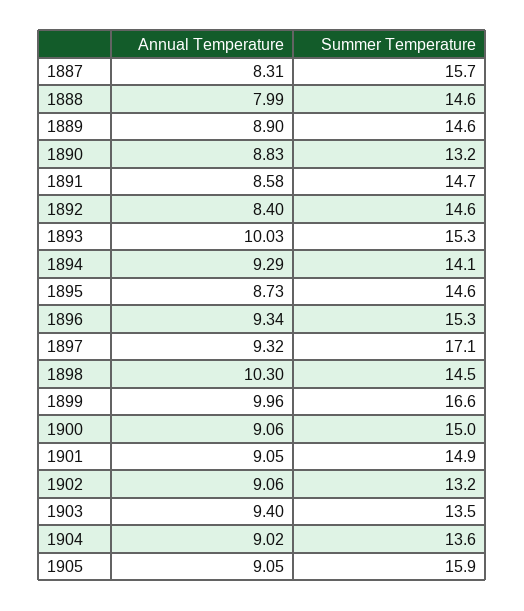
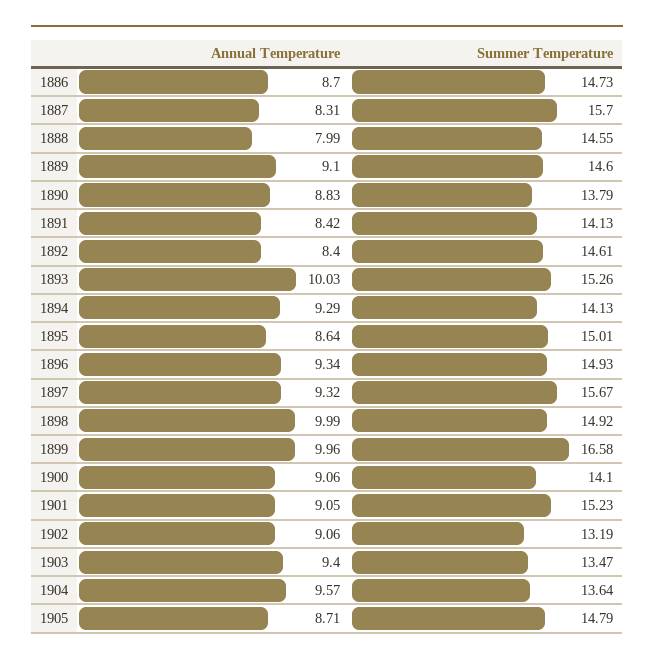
  {
    "Annual Temperature": {
      "1887": 8.31,
      "1888": 7.99,
-     "1889": 8.9,
+     "1889": 9.1,
      "1890": 8.83,
-     "1891": 8.58,
+     "1891": 8.42,
      "1892": 8.4,
      "1893": 10.03,
      "1894": 9.29,
-     "1895": 8.73,
+     "1895": 8.64,
      "1896": 9.34,
      "1897": 9.32,
-     "1898": 10.3,
+     "1898": 9.99,
      "1899": 9.96,
      "1900": 9.06,
      "1901": 9.05,
      "1902": 9.06,
      "1903": 9.4,
-     "1904": 9.02,
+     "1904": 9.57,
-     "1905": 9.05
+     "1905": 8.71,
+     "1886": 8.7
    },
    "Summer Temperature": {
      "1887": 15.7,
      "1888": 14.55,
      "1889": 14.6,
-     "1890": 13.2,
+     "1890": 13.79,
-     "1891": 14.7,
+     "1891": 14.13,
      "1892": 14.61,
      "1893": 15.26,
      "1894": 14.13,
-     "1895": 14.6,
+     "1895": 15.01,
-     "1896": 15.3,
+     "1896": 14.93,
-     "1897": 17.1,
+     "1897": 15.67,
-     "1898": 14.5,
+     "1898": 14.92,
      "1899": 16.58,
-     "1900": 15,
+     "1900": 14.1,
-     "1901": 14.9,
+     "1901": 15.23,
      "1902": 13.19,
      "1903": 13.47,
      "1904": 13.64,
-     "1905": 15.9
+     "1905": 14.79,
+     "1886": 14.73
    }
  }

